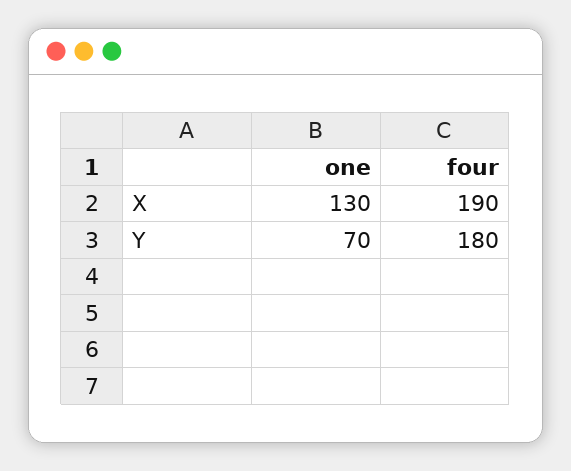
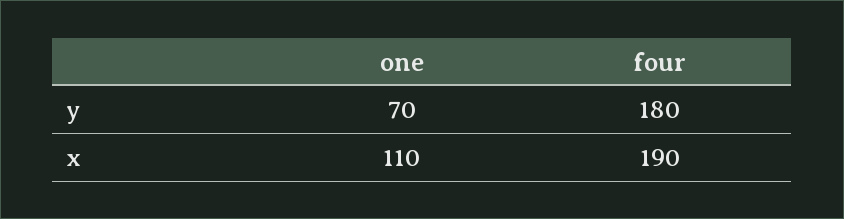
  {
    "one": {
-     "X": 130,
+     "X": 110,
      "Y": 70
    },
    "four": {
      "X": 190,
      "Y": 180
    }
  }

